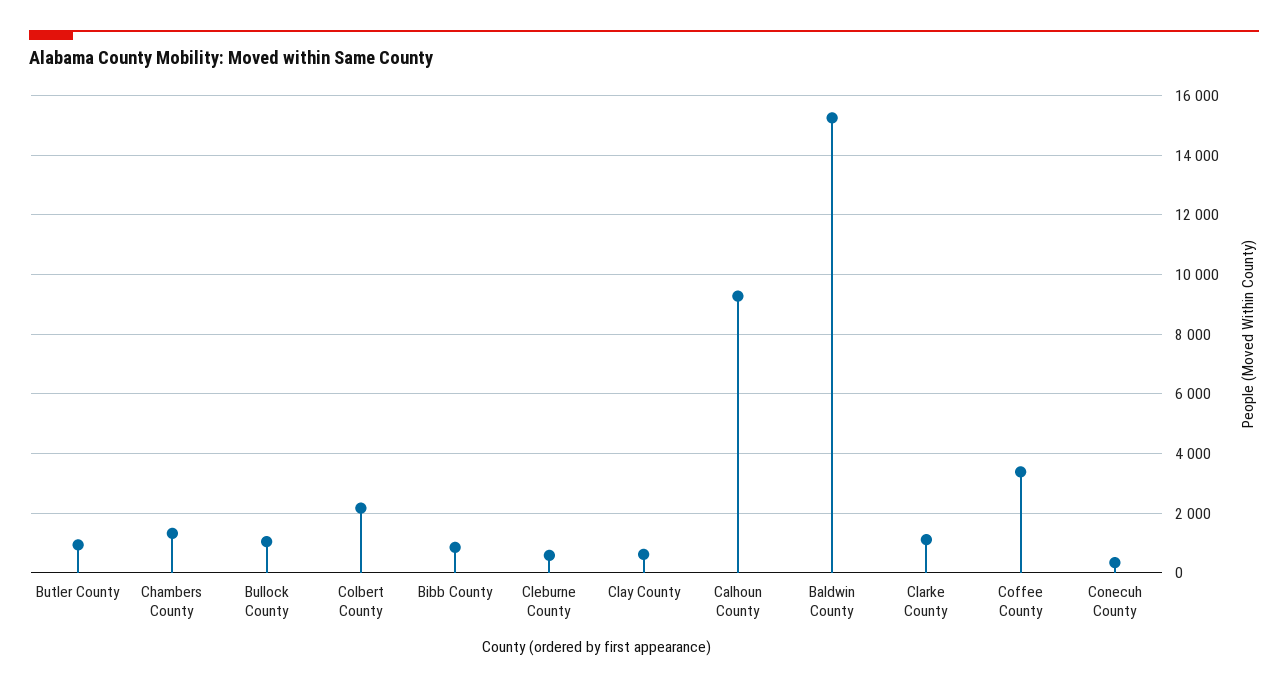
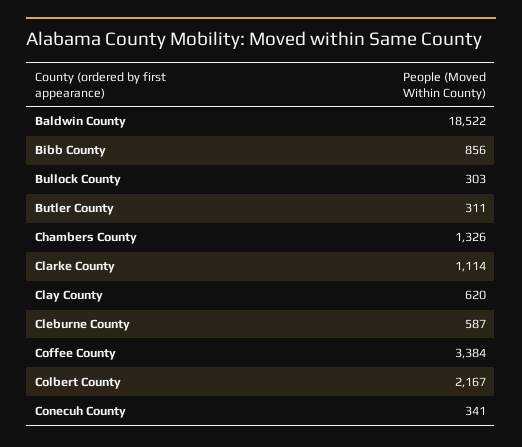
  {
-   "Butler County": 1000,
+   "Butler County": 311,
    "Chambers County": 1326,
-   "Bullock County": 1000,
+   "Bullock County": 303,
    "Colbert County": 2167,
    "Bibb County": 856,
    "Cleburne County": 587,
    "Clay County": 620,
-   "Calhoun County": 9250,
-   "Baldwin County": 15250,
+   "Baldwin County": 18522,
    "Clarke County": 1114,
    "Coffee County": 3384,
    "Conecuh County": 341
  }

